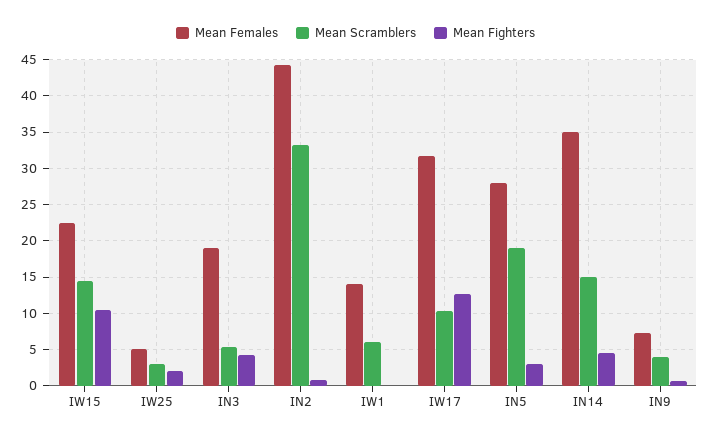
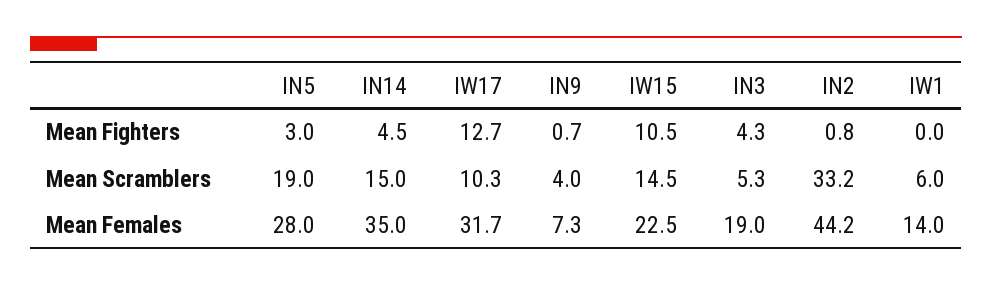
  {
    "Mean Females": {
      "IW15": 22.5,
-     "IW25": 5,
      "IN3": 19,
      "IN2": 44.2,
      "IW1": 14,
      "IW17": 31.7,
      "IN5": 28,
      "IN14": 35,
      "IN9": 7.3
    },
    "Mean Scramblers": {
      "IW15": 14.5,
-     "IW25": 3,
      "IN3": 5.3,
      "IN2": 33.2,
      "IW1": 6,
      "IW17": 10.3,
      "IN5": 19,
      "IN14": 15,
      "IN9": 4
    },
    "Mean Fighters": {
      "IW15": 10.5,
-     "IW25": 2,
      "IN3": 4.3,
      "IN2": 0.8,
      "IW1": 0,
      "IW17": 12.7,
      "IN5": 3,
      "IN14": 4.5,
      "IN9": 0.7
    }
  }

